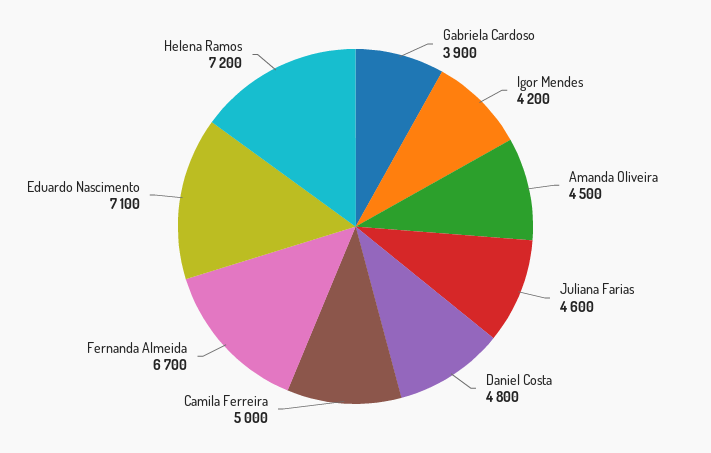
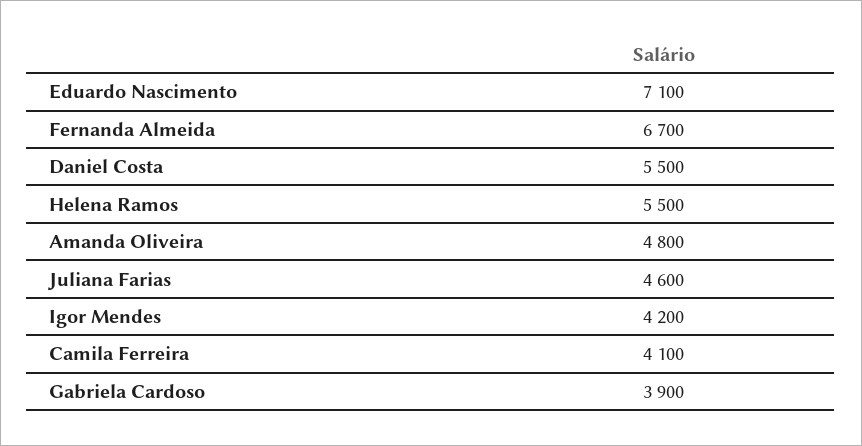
  {
    "Gabriela Cardoso": 3900,
    "Igor Mendes": 4200,
-   "Amanda Oliveira": 4500,
+   "Amanda Oliveira": 4800,
    "Juliana Farias": 4600,
-   "Daniel Costa": 4800,
+   "Daniel Costa": 5500,
-   "Camila Ferreira": 5000,
+   "Camila Ferreira": 4100,
    "Fernanda Almeida": 6700,
    "Eduardo Nascimento": 7100,
-   "Helena Ramos": 7200
+   "Helena Ramos": 5500
  }

